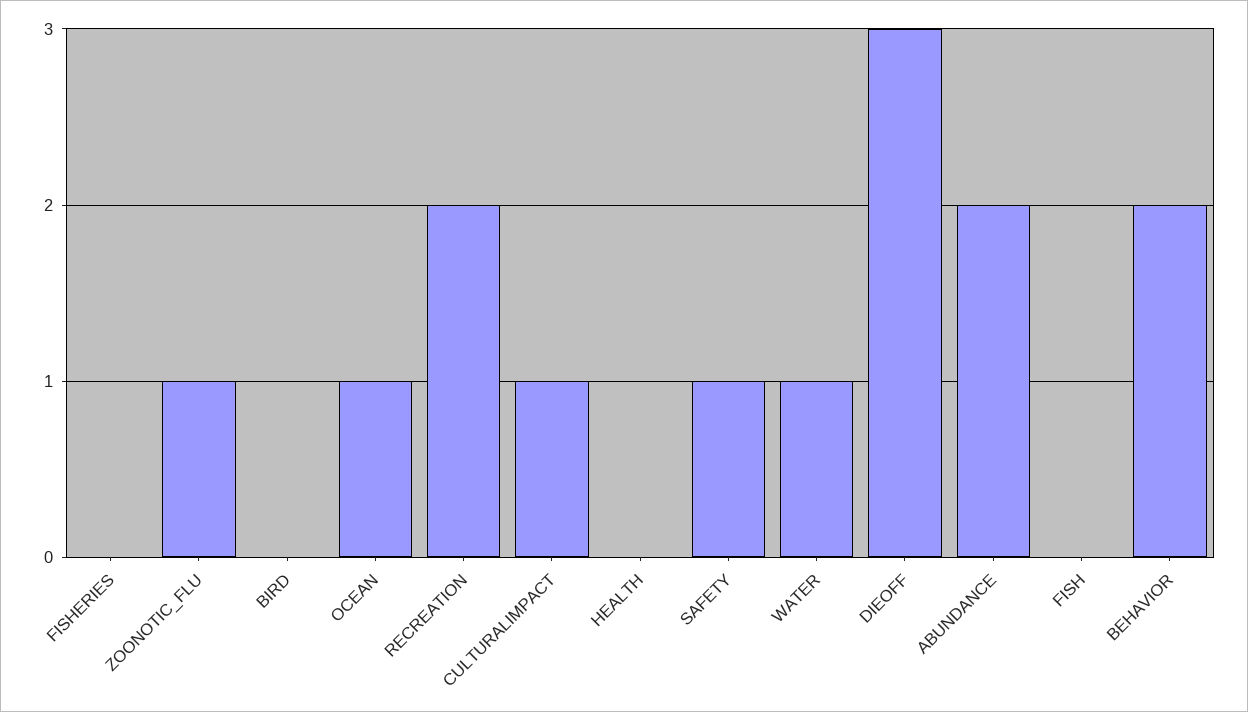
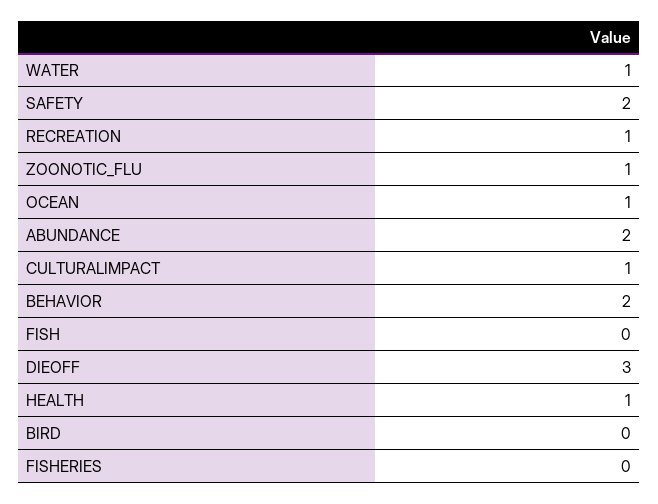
  {
    "FISHERIES": 0,
    "ZOONOTIC_FLU": 1,
    "BIRD": 0,
    "OCEAN": 1,
-   "RECREATION": 2,
+   "RECREATION": 1,
    "CULTURALIMPACT": 1,
-   "HEALTH": 0,
+   "HEALTH": 1,
-   "SAFETY": 1,
+   "SAFETY": 2,
    "WATER": 1,
    "DIEOFF": 3,
    "ABUNDANCE": 2,
    "FISH": 0,
    "BEHAVIOR": 2
  }

